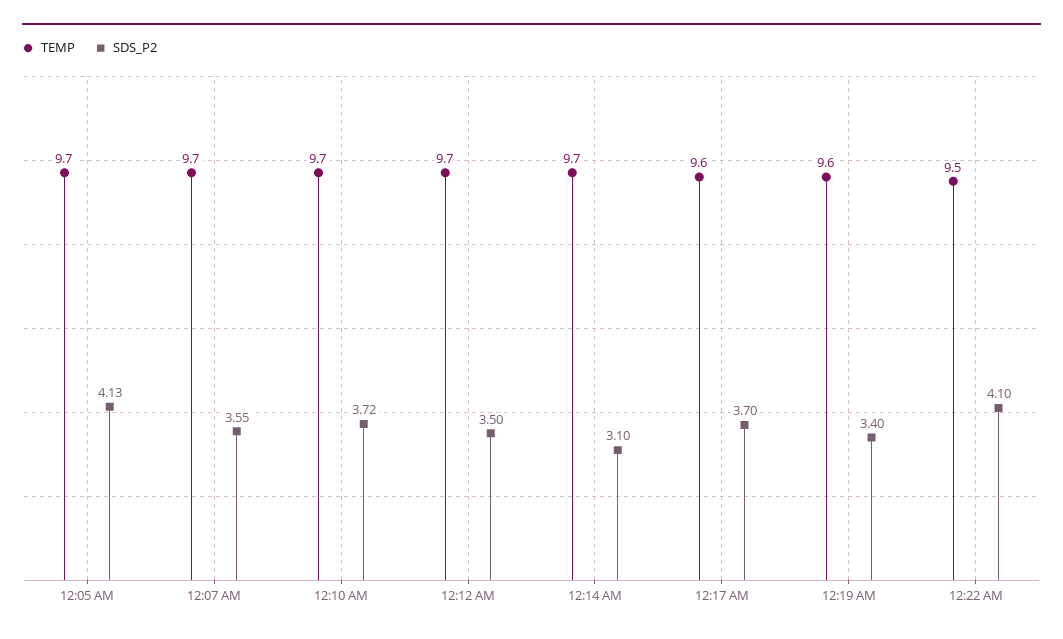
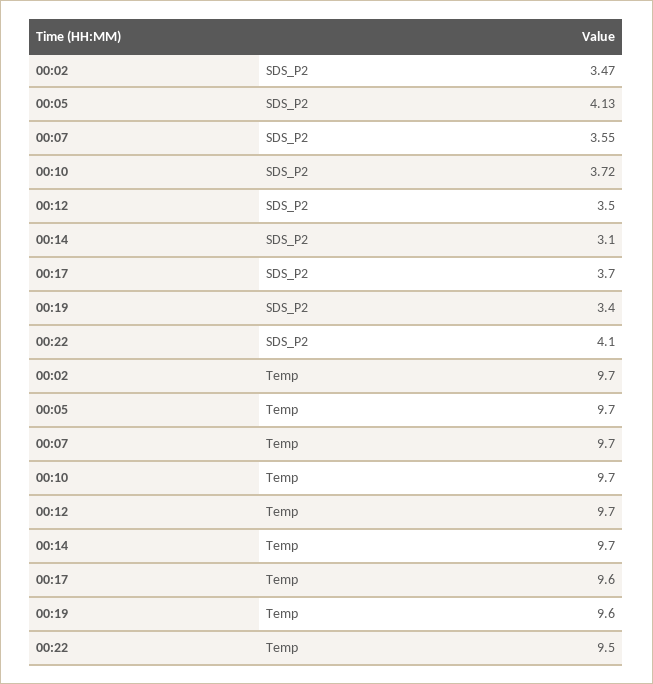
  {
    "TEMP": {
      "12:05 AM": 9.7,
      "12:07 AM": 9.7,
      "12:10 AM": 9.7,
      "12:12 AM": 9.7,
      "12:14 AM": 9.7,
      "12:17 AM": 9.6,
      "12:19 AM": 9.6,
-     "12:22 AM": 9.5
+     "12:22 AM": 9.5,
+     "00:02": 9.7
    },
    "SDS_P2": {
      "12:05 AM": 4.13,
      "12:07 AM": 3.55,
      "12:10 AM": 3.72,
      "12:12 AM": 3.5,
      "12:14 AM": 3.1,
      "12:17 AM": 3.7,
      "12:19 AM": 3.4,
-     "12:22 AM": 4.1
+     "12:22 AM": 4.1,
+     "00:02": 3.47
    }
  }

